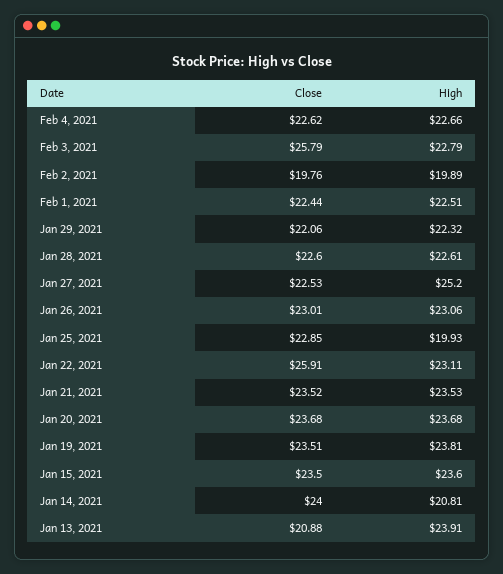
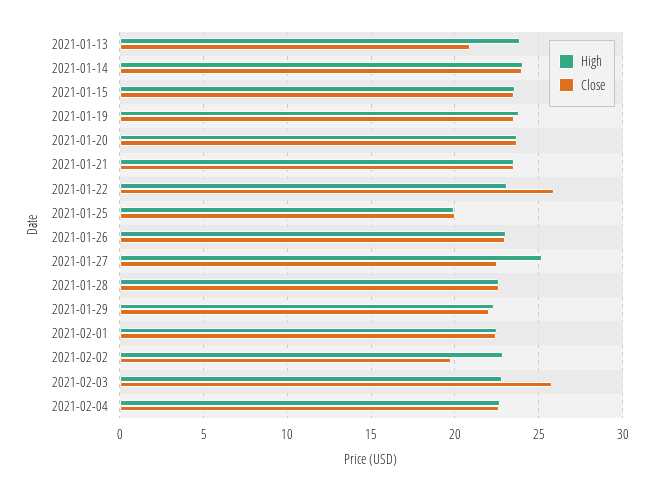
  {
    "Close": {
      "Feb 4, 2021": 22.62,
      "Feb 3, 2021": 25.79,
      "Feb 2, 2021": 19.76,
      "Feb 1, 2021": 22.44,
      "Jan 29, 2021": 22.06,
      "Jan 28, 2021": 22.6,
      "Jan 27, 2021": 22.53,
      "Jan 26, 2021": 23.01,
-     "Jan 25, 2021": 22.85,
+     "Jan 25, 2021": 20,
      "Jan 22, 2021": 25.91,
      "Jan 21, 2021": 23.52,
      "Jan 20, 2021": 23.68,
      "Jan 19, 2021": 23.51,
      "Jan 15, 2021": 23.5,
      "Jan 14, 2021": 24,
      "Jan 13, 2021": 20.88
    },
    "High": {
      "Feb 4, 2021": 22.66,
      "Feb 3, 2021": 22.79,
-     "Feb 2, 2021": 19.89,
+     "Feb 2, 2021": 23,
      "Feb 1, 2021": 22.51,
      "Jan 29, 2021": 22.32,
      "Jan 28, 2021": 22.61,
      "Jan 27, 2021": 25.2,
      "Jan 26, 2021": 23.06,
      "Jan 25, 2021": 19.93,
      "Jan 22, 2021": 23.11,
      "Jan 21, 2021": 23.53,
      "Jan 20, 2021": 23.68,
      "Jan 19, 2021": 23.81,
      "Jan 15, 2021": 23.6,
-     "Jan 14, 2021": 20.81,
+     "Jan 14, 2021": 24,
      "Jan 13, 2021": 23.91
    }
  }

